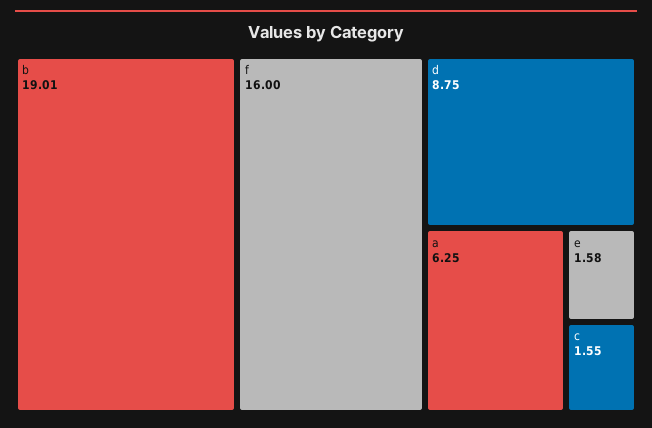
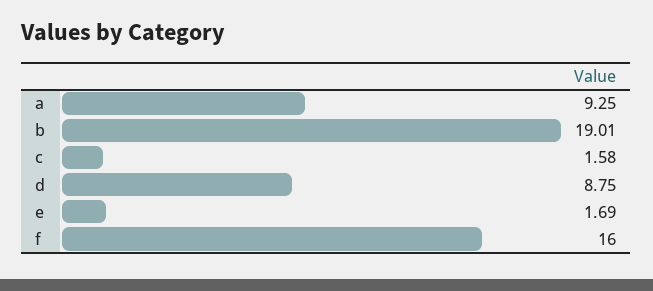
  {
    "b": 19.01,
    "f": 16,
    "d": 8.75,
-   "a": 6.25,
+   "a": 9.25,
-   "e": 1.58,
+   "e": 1.69,
-   "c": 1.55
+   "c": 1.58
  }

